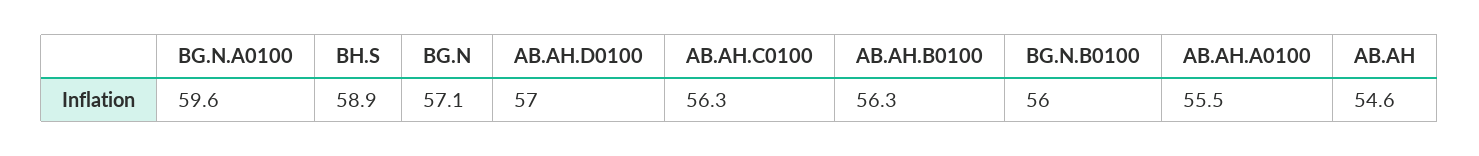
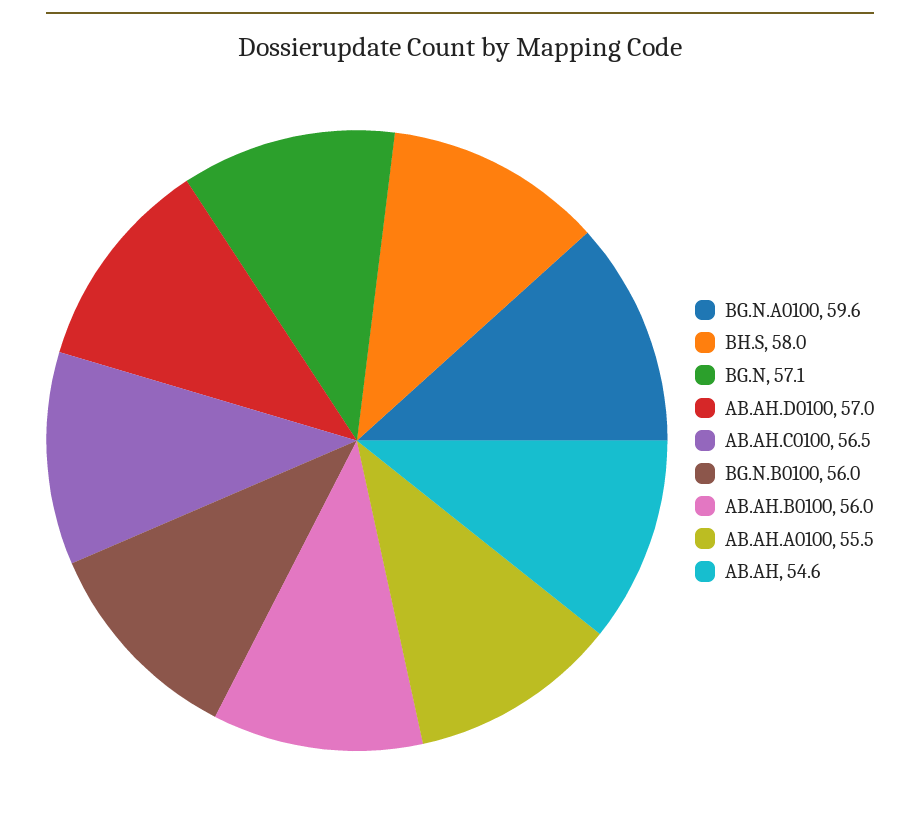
  {
    "BG.N.A0100": 59.6,
-   "BH.S": 58.9,
+   "BH.S": 58,
    "BG.N": 57.1,
    "AB.AH.D0100": 57,
-   "AB.AH.C0100": 56.3,
+   "AB.AH.C0100": 56.5,
-   "AB.AH.B0100": 56.3,
+   "AB.AH.B0100": 56,
    "BG.N.B0100": 56,
    "AB.AH.A0100": 55.5,
    "AB.AH": 54.6
  }

